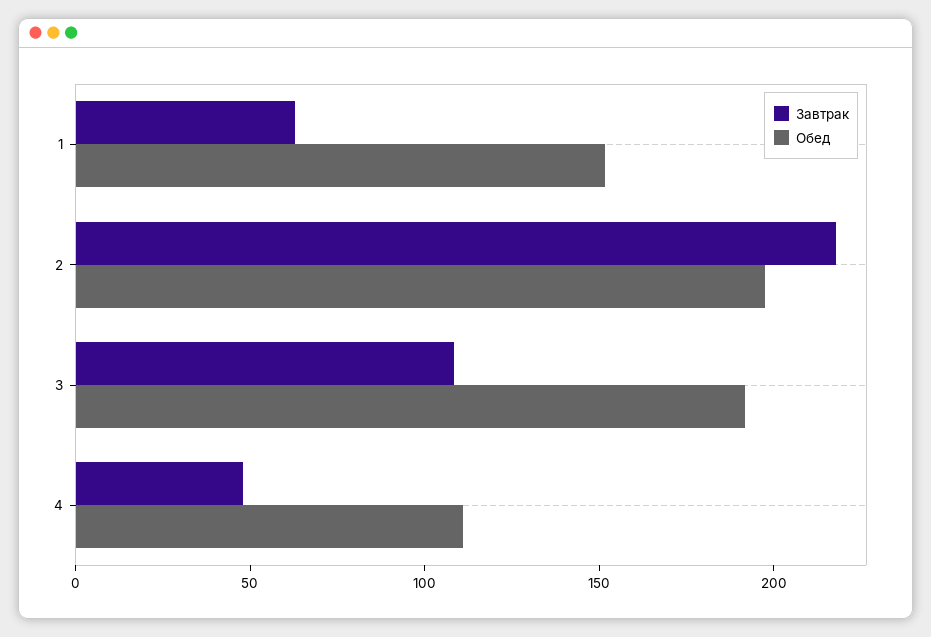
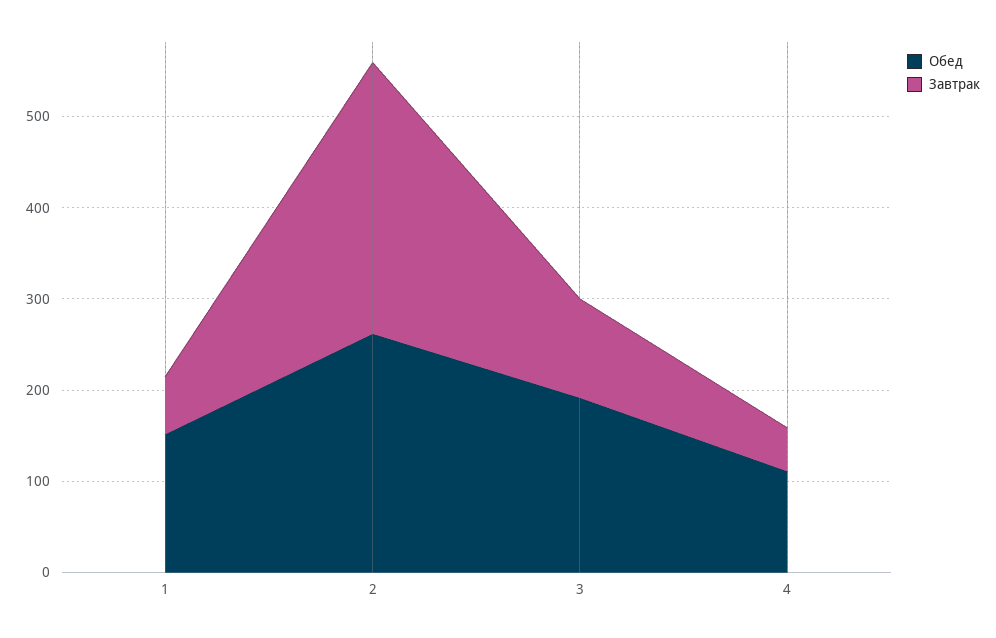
  {
    "Завтрак": {
      "1": 60,
-     "2": 220,
+     "2": 300,
      "3": 110,
      "4": 50
    },
    "Обед": {
      "1": 150,
-     "2": 200,
+     "2": 260,
      "3": 190,
      "4": 110
    }
  }

